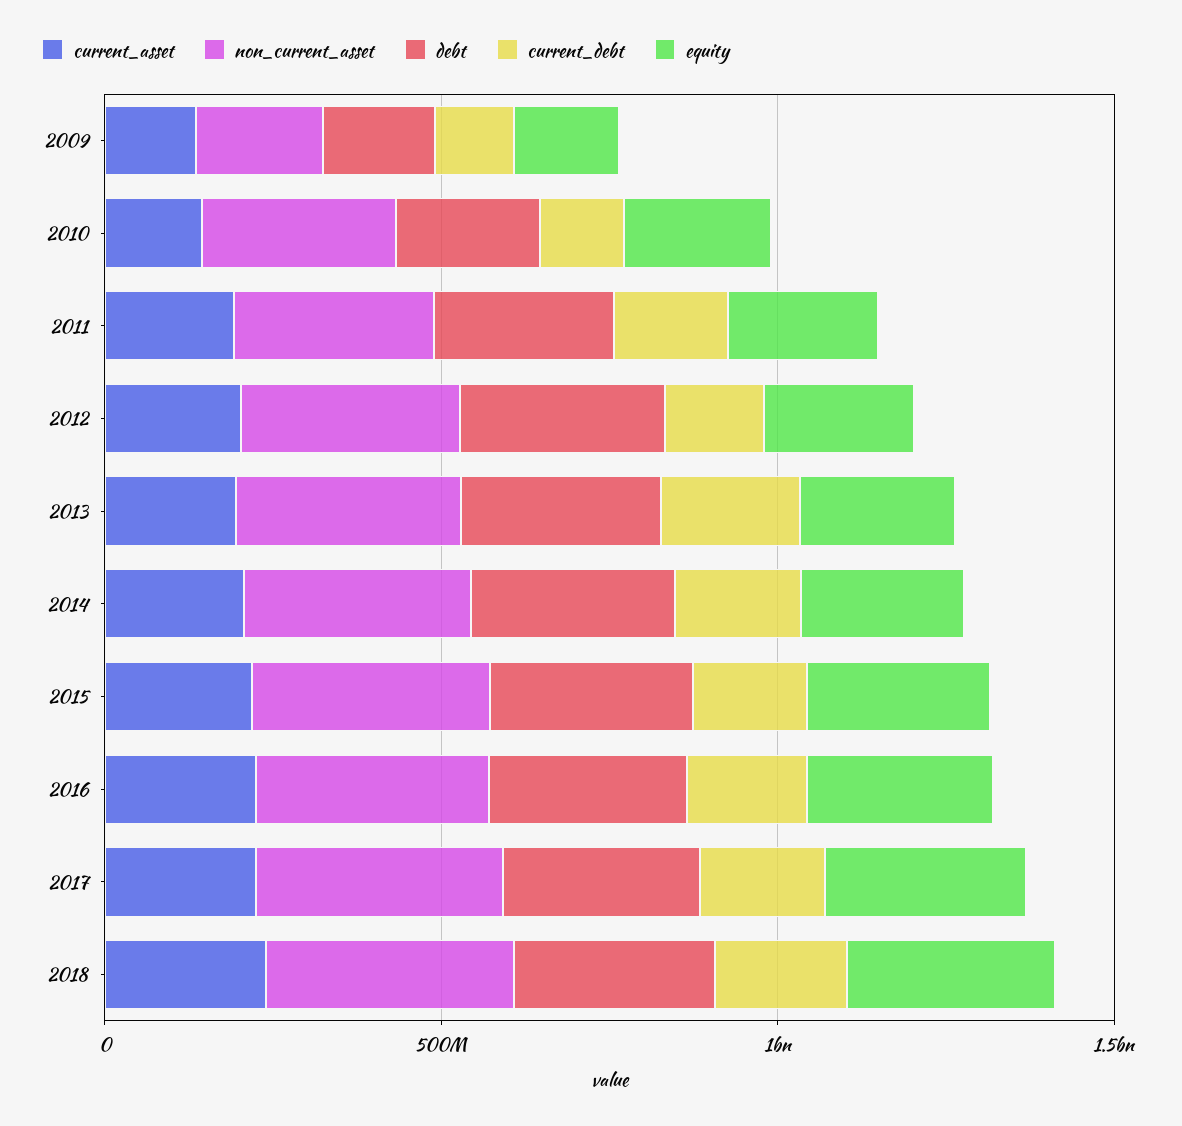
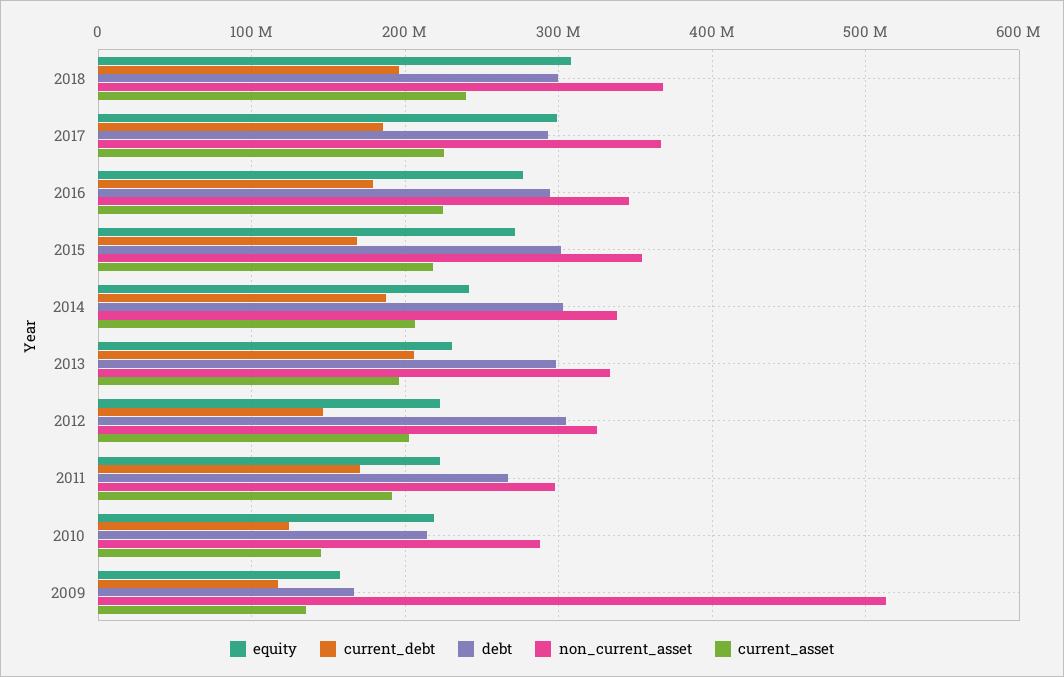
  {
    "current_asset": {
      "2009": 140000000,
      "2010": 150000000,
      "2011": 190000000,
      "2012": 200000000,
      "2013": 200000000,
      "2014": 210000000,
      "2015": 220000000,
      "2016": 220000000,
      "2017": 230000000,
      "2018": 240000000
    },
    "non_current_asset": {
-     "2009": 200000000,
+     "2009": 510000000,
      "2010": 290000000,
      "2011": 300000000,
      "2012": 320000000,
      "2013": 330000000,
      "2014": 340000000,
      "2015": 350000000,
      "2016": 350000000,
      "2017": 370000000,
      "2018": 370000000
    },
    "debt": {
      "2009": 170000000,
      "2010": 210000000,
      "2011": 270000000,
      "2012": 300000000,
      "2013": 300000000,
      "2014": 300000000,
      "2015": 300000000,
      "2016": 290000000,
      "2017": 290000000,
      "2018": 300000000
    },
    "current_debt": {
      "2009": 120000000,
      "2010": 120000000,
      "2011": 170000000,
      "2012": 150000000,
      "2013": 210000000,
      "2014": 190000000,
      "2015": 170000000,
      "2016": 180000000,
      "2017": 190000000,
      "2018": 200000000
    },
    "equity": {
      "2009": 160000000,
      "2010": 220000000,
      "2011": 220000000,
      "2012": 220000000,
      "2013": 230000000,
      "2014": 240000000,
      "2015": 270000000,
      "2016": 280000000,
      "2017": 300000000,
      "2018": 310000000
    }
  }

